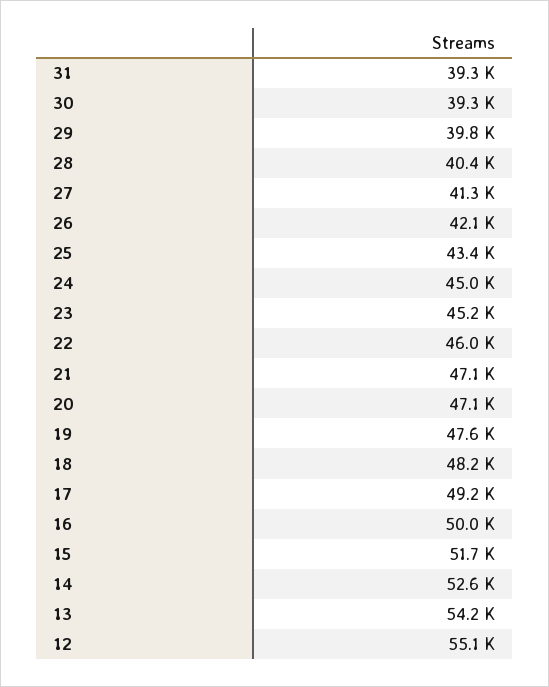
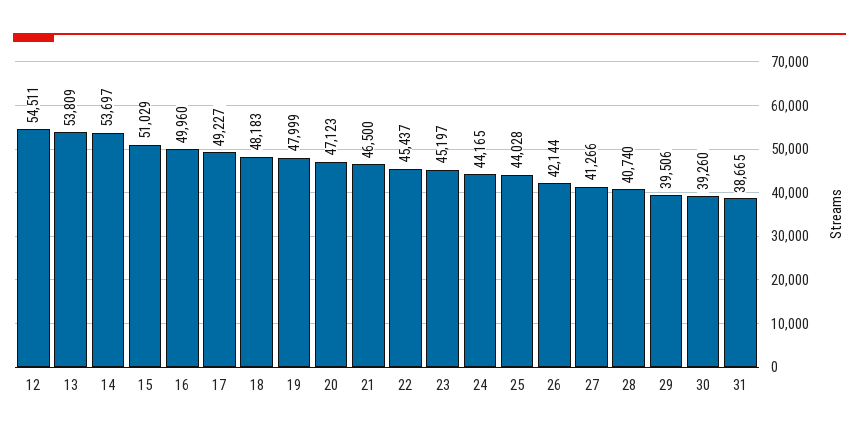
  {
-   "31": 39300,
+   "31": 38665,
    "30": 39260,
-   "29": 39800,
+   "29": 39506,
-   "28": 40400,
+   "28": 40740,
    "27": 41266,
    "26": 42144,
-   "25": 43400,
+   "25": 44028,
-   "24": 45000,
+   "24": 44165,
    "23": 45197,
-   "22": 46000,
+   "22": 45437,
-   "21": 47100,
+   "21": 46500,
    "20": 47123,
-   "19": 47600,
+   "19": 47999,
    "18": 48183,
    "17": 49227,
    "16": 49960,
-   "15": 51700,
+   "15": 51029,
-   "14": 52600,
+   "14": 53697,
-   "13": 54200,
+   "13": 53809,
-   "12": 55100
+   "12": 54511
  }

